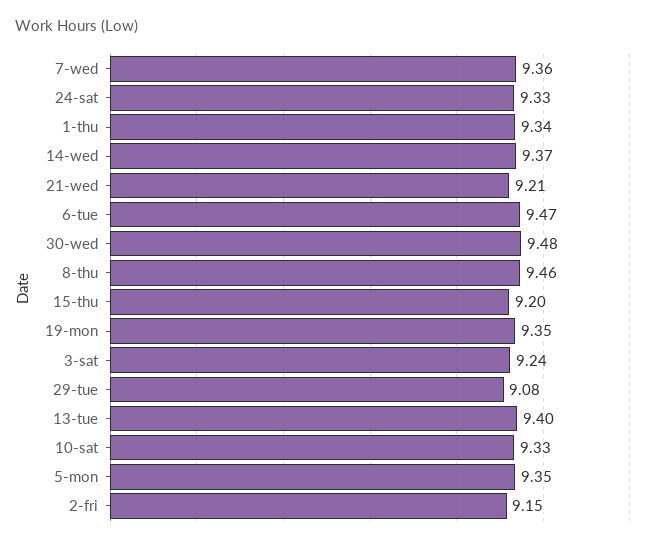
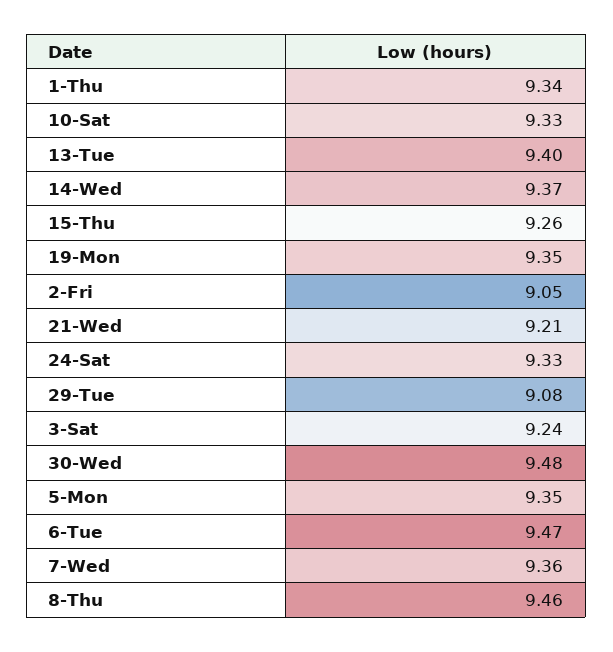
  {
    "7-wed": 9.36,
    "24-sat": 9.33,
    "1-thu": 9.34,
    "14-wed": 9.37,
    "21-wed": 9.21,
    "6-tue": 9.47,
    "30-wed": 9.48,
    "8-thu": 9.46,
-   "15-thu": 9.2,
+   "15-thu": 9.26,
    "19-mon": 9.35,
    "3-sat": 9.24,
    "29-tue": 9.08,
    "13-tue": 9.4,
    "10-sat": 9.33,
    "5-mon": 9.35,
-   "2-fri": 9.15
+   "2-fri": 9.05
  }

